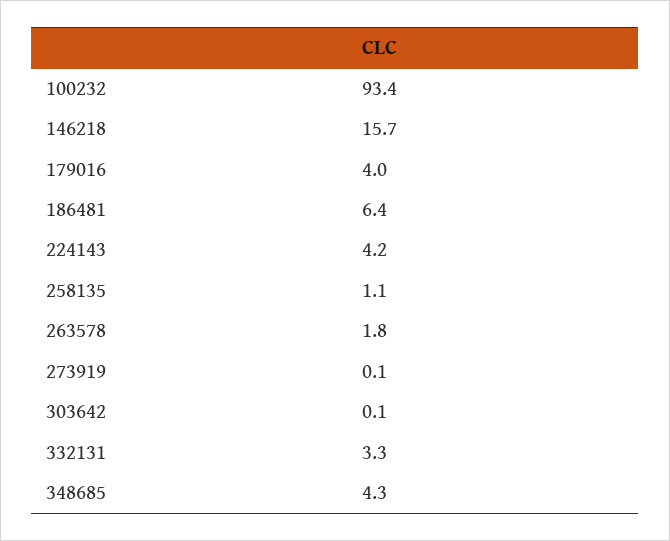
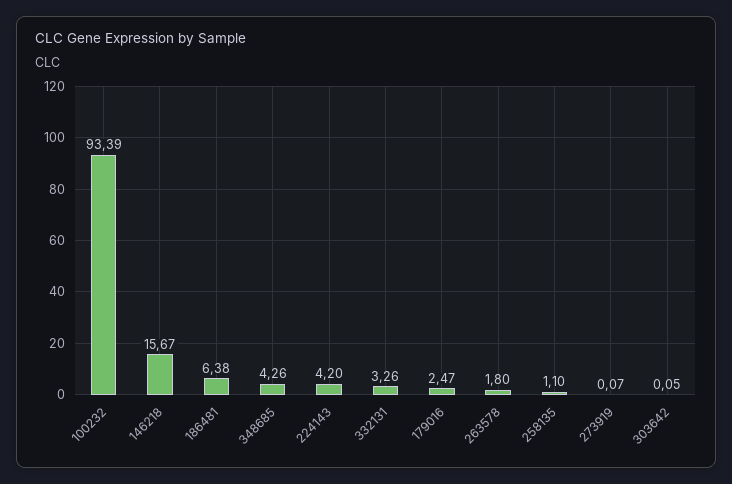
  {
    "100232": 93.39,
    "146218": 15.67,
-   "179016": 4,
+   "179016": 2.47,
    "186481": 6.38,
    "224143": 4.2,
    "258135": 1.1,
    "263578": 1.8,
    "273919": 0.07,
    "303642": 0.05,
    "332131": 3.26,
    "348685": 4.26
  }

